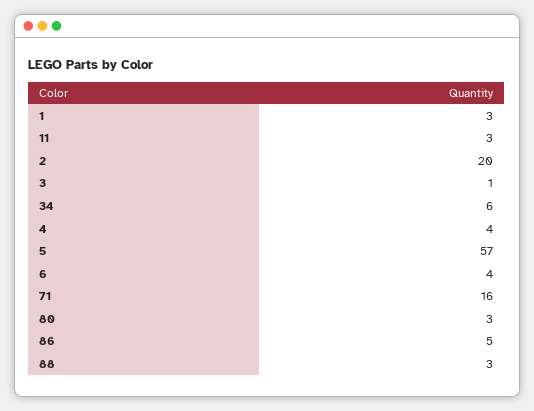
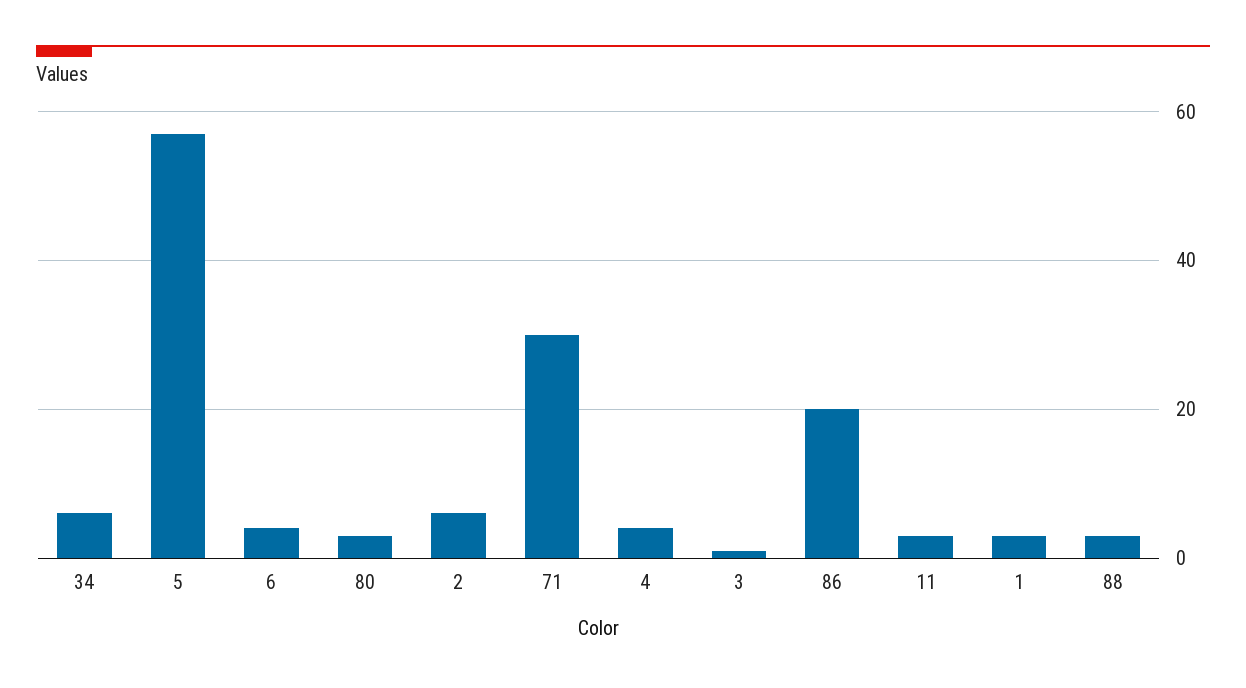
  {
    "1": 3,
    "11": 3,
-   "2": 20,
+   "2": 5,
    "3": 1,
    "34": 6,
    "4": 4,
    "5": 57,
    "6": 4,
-   "71": 16,
+   "71": 30,
    "80": 3,
-   "86": 5,
+   "86": 20,
    "88": 3
  }

